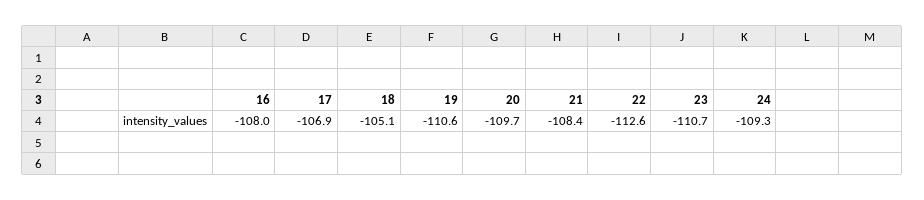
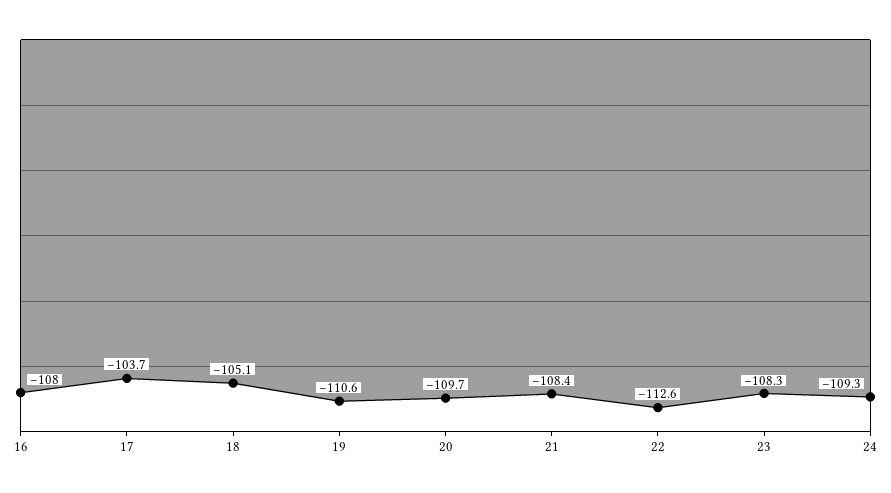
  {
    "16": -108,
-   "17": -106.9,
+   "17": -103.7,
    "18": -105.1,
    "19": -110.6,
    "20": -109.7,
    "21": -108.4,
    "22": -112.6,
-   "23": -110.7,
+   "23": -108.3,
    "24": -109.3
  }

